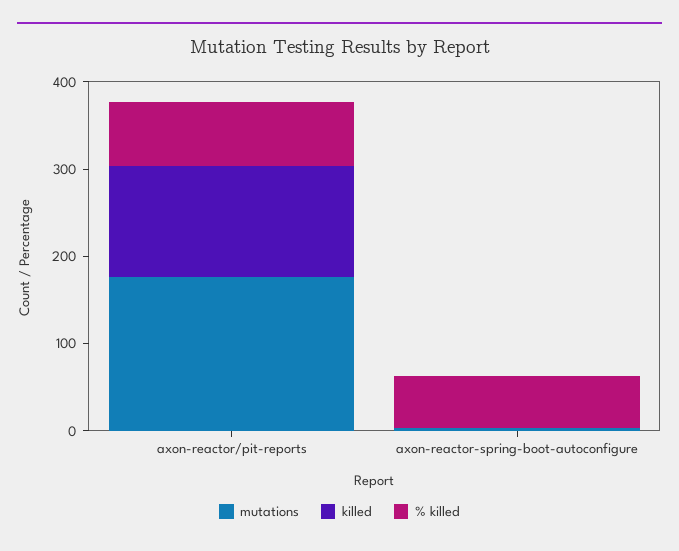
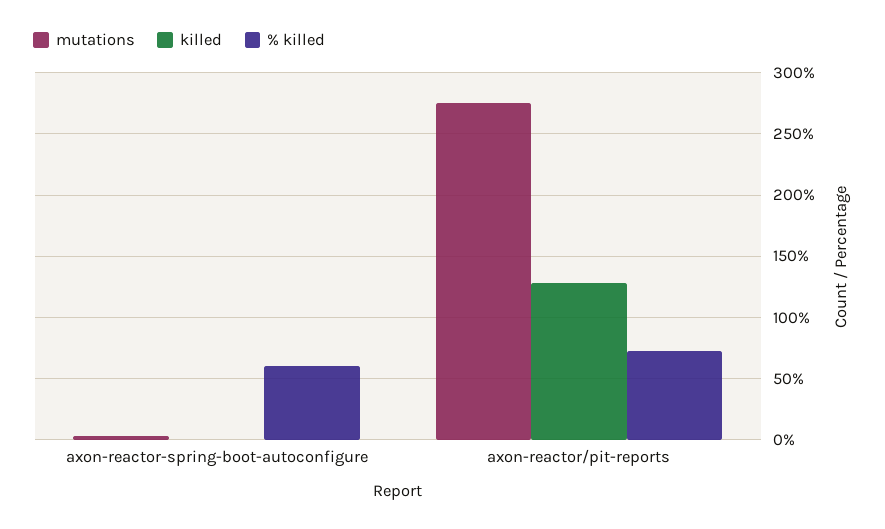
  {
    "mutations": {
-     "axon-reactor/pit-reports": 180,
+     "axon-reactor/pit-reports": 275,
      "axon-reactor-spring-boot-autoconfigure": 5
    },
    "killed": {
      "axon-reactor/pit-reports": 130,
      "axon-reactor-spring-boot-autoconfigure": 0
    },
    "% killed": {
      "axon-reactor/pit-reports": 75,
      "axon-reactor-spring-boot-autoconfigure": 60
    }
  }

